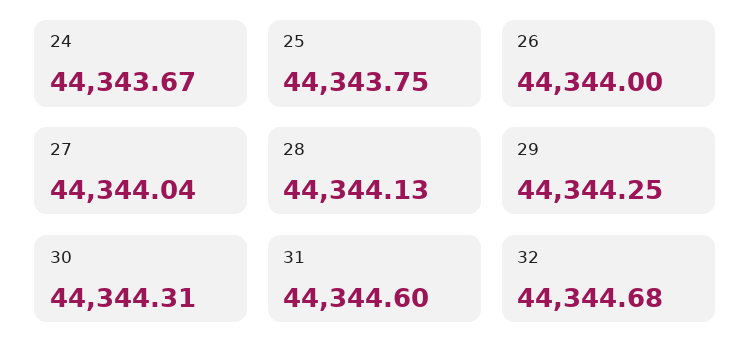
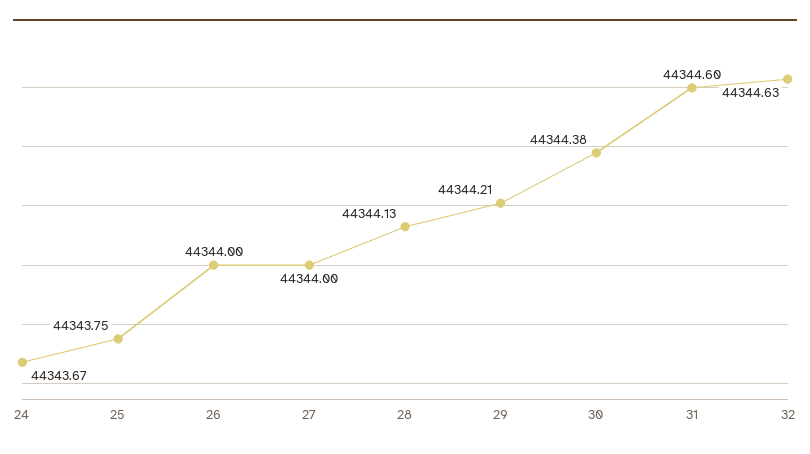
  {
    "24": 44343.67,
    "25": 44343.75,
    "26": 44344,
-   "27": 44344.04,
+   "27": 44344,
    "28": 44344.13,
-   "29": 44344.25,
+   "29": 44344.21,
-   "30": 44344.31,
+   "30": 44344.38,
    "31": 44344.6,
-   "32": 44344.68
+   "32": 44344.63
  }

